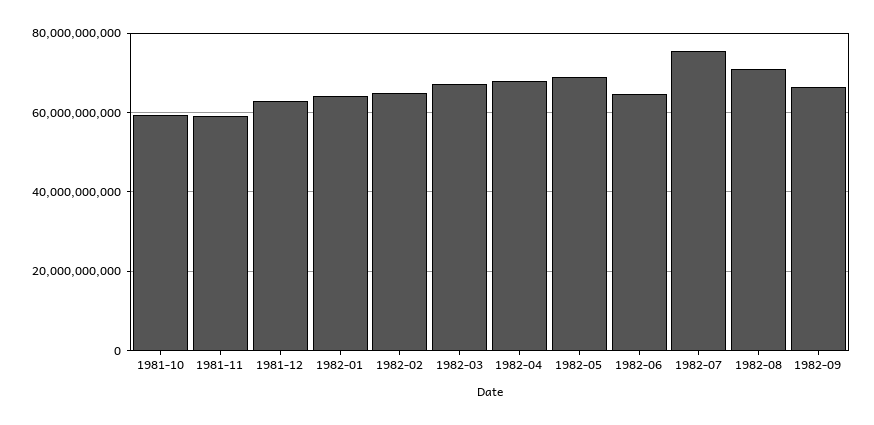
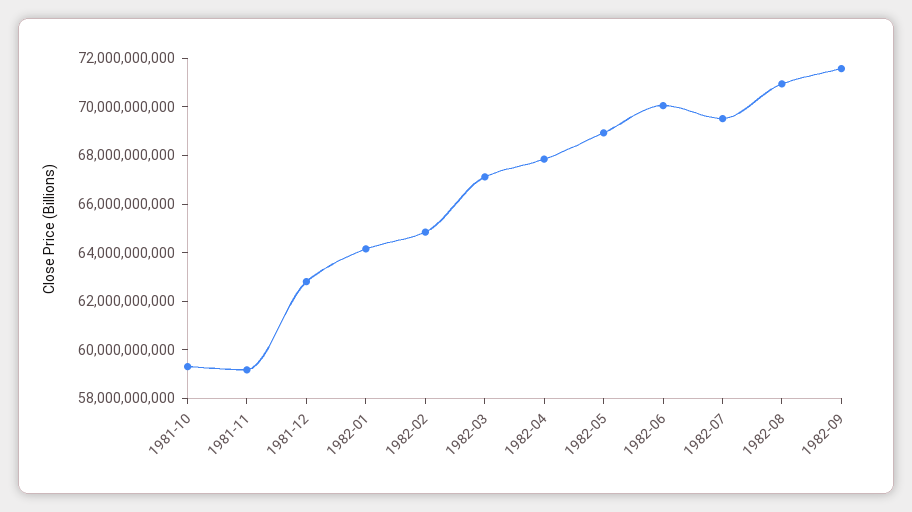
  {
    "1981-10": 59500000000,
    "1981-11": 59000000000,
    "1981-12": 63000000000,
    "1982-01": 64000000000,
    "1982-02": 65000000000,
    "1982-03": 67000000000,
    "1982-04": 68000000000,
    "1982-05": 69000000000,
-   "1982-06": 64000000000,
+   "1982-06": 70000000000,
-   "1982-07": 76000000000,
+   "1982-07": 69500000000,
    "1982-08": 71000000000,
-   "1982-09": 66000000000
+   "1982-09": 71500000000
  }

